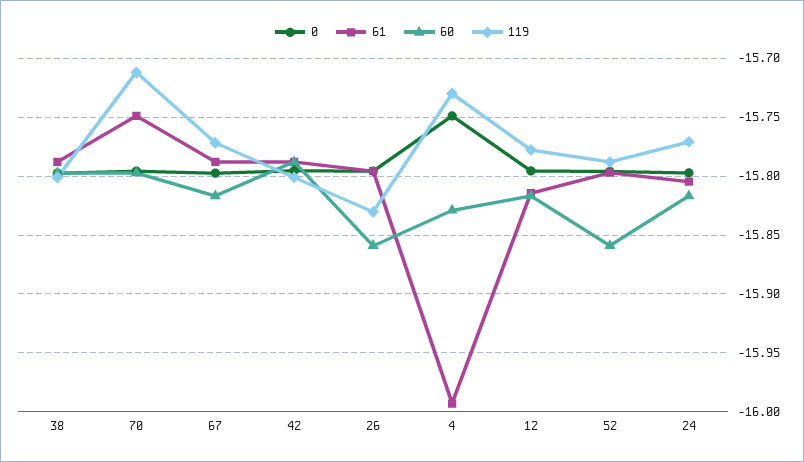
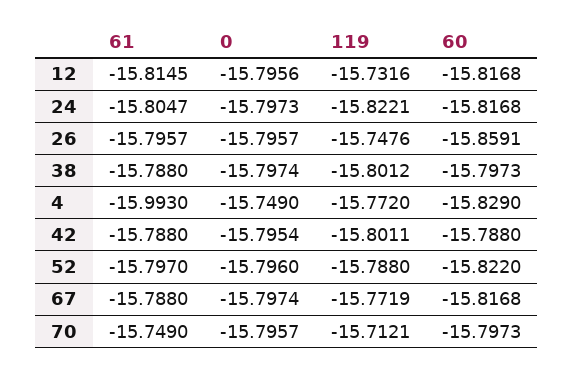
  {
    "0": {
      "38": -15.7974,
      "70": -15.7957,
      "67": -15.7974,
      "42": -15.7954,
      "26": -15.7957,
      "4": -15.749,
      "12": -15.7956,
      "52": -15.796,
      "24": -15.7973
    },
    "61": {
      "38": -15.788,
      "70": -15.749,
      "67": -15.788,
      "42": -15.788,
      "26": -15.7957,
      "4": -15.993,
      "12": -15.8145,
      "52": -15.797,
      "24": -15.8047
    },
    "60": {
      "38": -15.7973,
      "70": -15.7973,
      "67": -15.8168,
      "42": -15.788,
      "26": -15.8591,
      "4": -15.829,
      "12": -15.8168,
-     "52": -15.86,
+     "52": -15.822,
      "24": -15.8168
    },
    "119": {
      "38": -15.8012,
      "70": -15.7121,
      "67": -15.7719,
      "42": -15.8011,
-     "26": -15.83,
+     "26": -15.7476,
-     "4": -15.73,
+     "4": -15.772,
-     "12": -15.78,
+     "12": -15.7316,
      "52": -15.788,
-     "24": -15.77
+     "24": -15.8221
    }
  }

